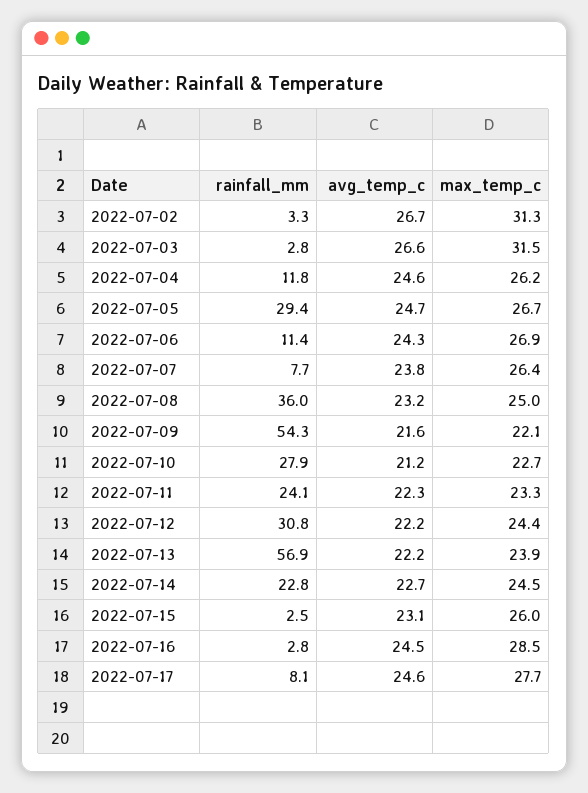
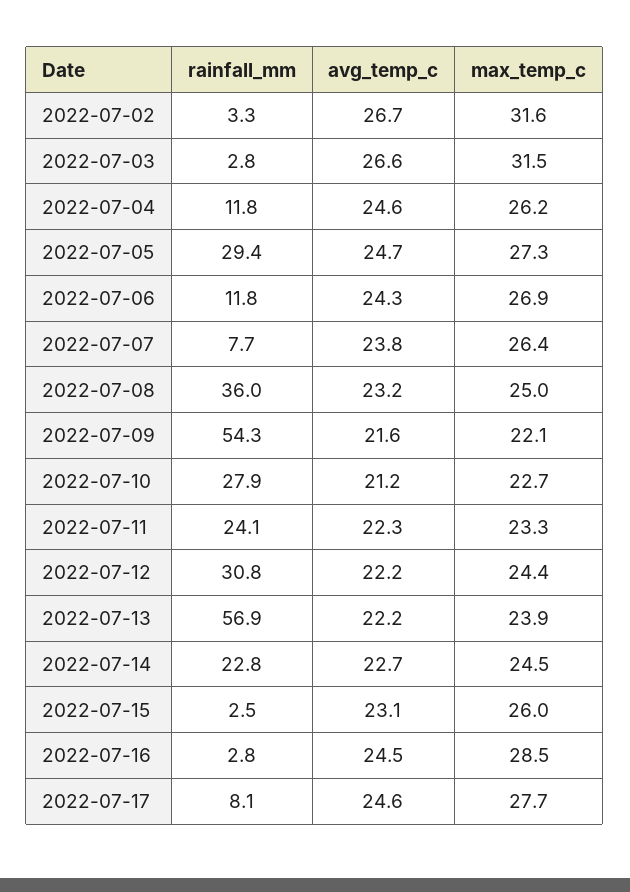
  {
    "rainfall_mm": {
      "2022-07-02": 3.3,
      "2022-07-03": 2.8,
      "2022-07-04": 11.8,
      "2022-07-05": 29.4,
-     "2022-07-06": 11.4,
+     "2022-07-06": 11.8,
      "2022-07-07": 7.7,
      "2022-07-08": 36,
      "2022-07-09": 54.3,
      "2022-07-10": 27.9,
      "2022-07-11": 24.1,
      "2022-07-12": 30.8,
      "2022-07-13": 56.9,
      "2022-07-14": 22.8,
      "2022-07-15": 2.5,
      "2022-07-16": 2.8,
      "2022-07-17": 8.1
    },
    "avg_temp_c": {
      "2022-07-02": 26.7,
      "2022-07-03": 26.6,
      "2022-07-04": 24.6,
      "2022-07-05": 24.7,
      "2022-07-06": 24.3,
      "2022-07-07": 23.8,
      "2022-07-08": 23.2,
      "2022-07-09": 21.6,
      "2022-07-10": 21.2,
      "2022-07-11": 22.3,
      "2022-07-12": 22.2,
      "2022-07-13": 22.2,
      "2022-07-14": 22.7,
      "2022-07-15": 23.1,
      "2022-07-16": 24.5,
      "2022-07-17": 24.6
    },
    "max_temp_c": {
-     "2022-07-02": 31.3,
+     "2022-07-02": 31.6,
      "2022-07-03": 31.5,
      "2022-07-04": 26.2,
-     "2022-07-05": 26.7,
+     "2022-07-05": 27.3,
      "2022-07-06": 26.9,
      "2022-07-07": 26.4,
      "2022-07-08": 25,
      "2022-07-09": 22.1,
      "2022-07-10": 22.7,
      "2022-07-11": 23.3,
      "2022-07-12": 24.4,
      "2022-07-13": 23.9,
      "2022-07-14": 24.5,
      "2022-07-15": 26,
      "2022-07-16": 28.5,
      "2022-07-17": 27.7
    }
  }

